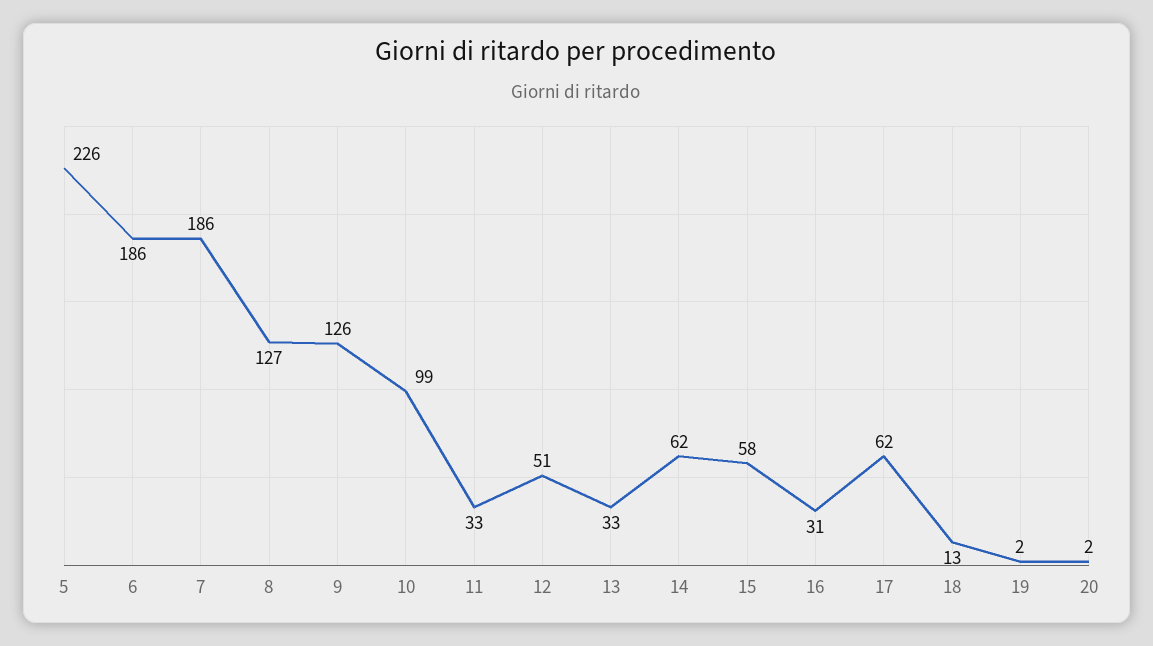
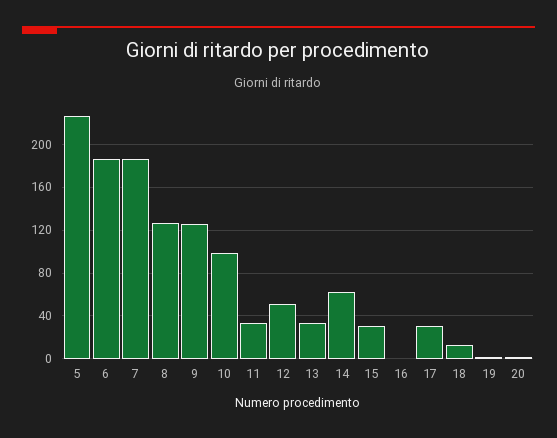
  {
    "5": 226,
    "6": 186,
    "7": 186,
    "8": 127,
    "9": 126,
    "10": 99,
    "11": 33,
    "12": 51,
    "13": 33,
    "14": 62,
-   "15": 58,
+   "15": 30,
-   "16": 31,
+   "16": 0,
-   "17": 62,
+   "17": 30,
    "18": 13,
    "19": 2,
    "20": 2
  }

